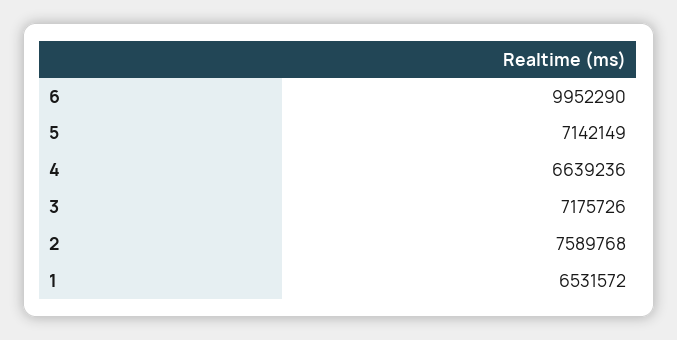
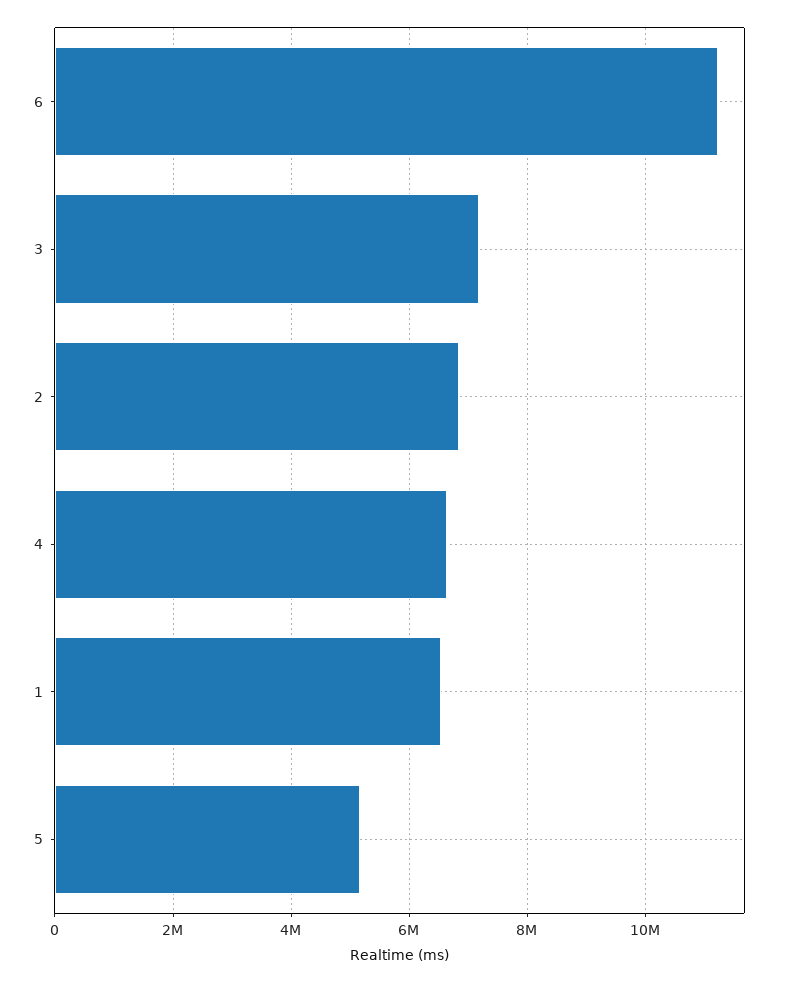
  {
-   "6": 9952290,
+   "6": 11200000,
-   "5": 7142149,
+   "5": 5200000,
    "4": 6639236,
    "3": 7175726,
-   "2": 7589768,
+   "2": 6800000,
    "1": 6531572
  }

